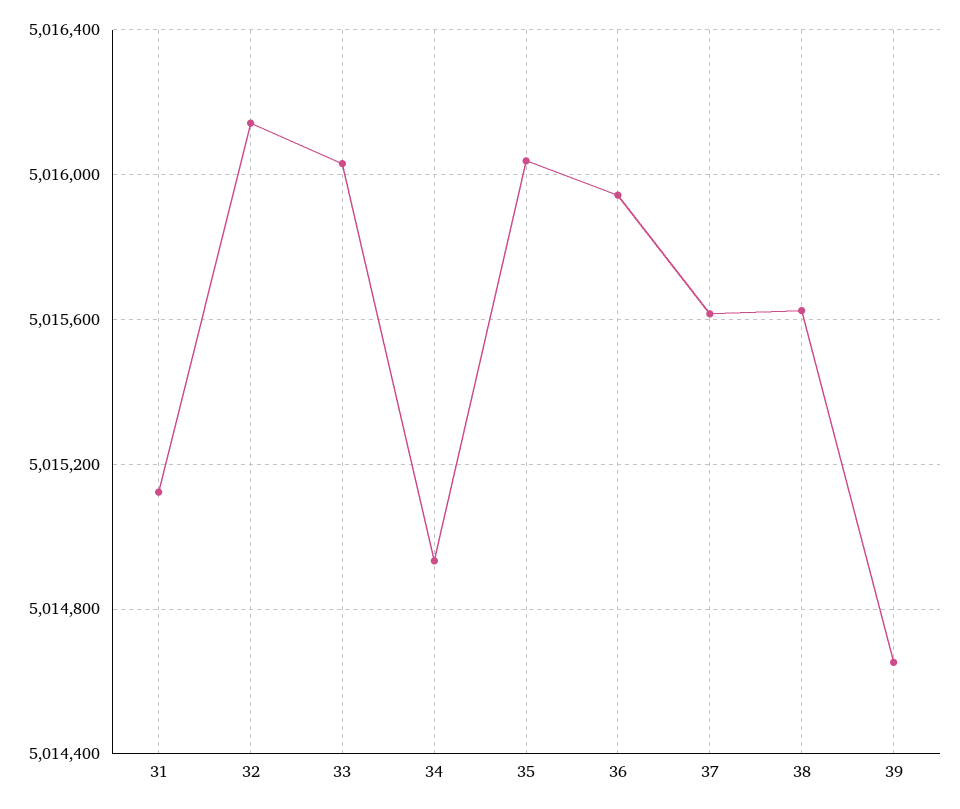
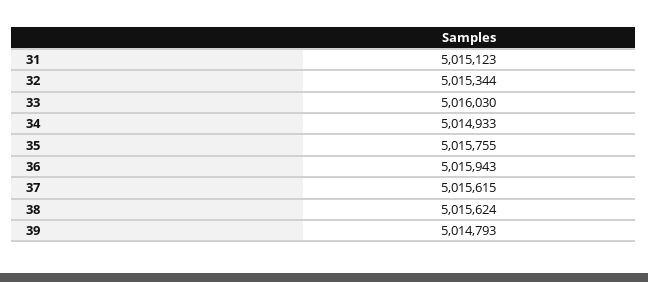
  {
    "31": 5015123,
-   "32": 5016150,
+   "32": 5015344,
    "33": 5016030,
    "34": 5014933,
-   "35": 5016050,
+   "35": 5015755,
    "36": 5015943,
    "37": 5015615,
    "38": 5015624,
-   "39": 5014650
+   "39": 5014793
  }

